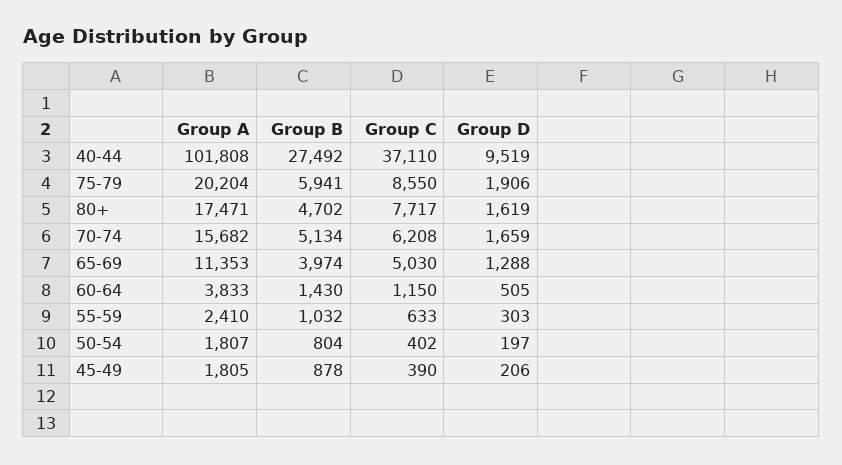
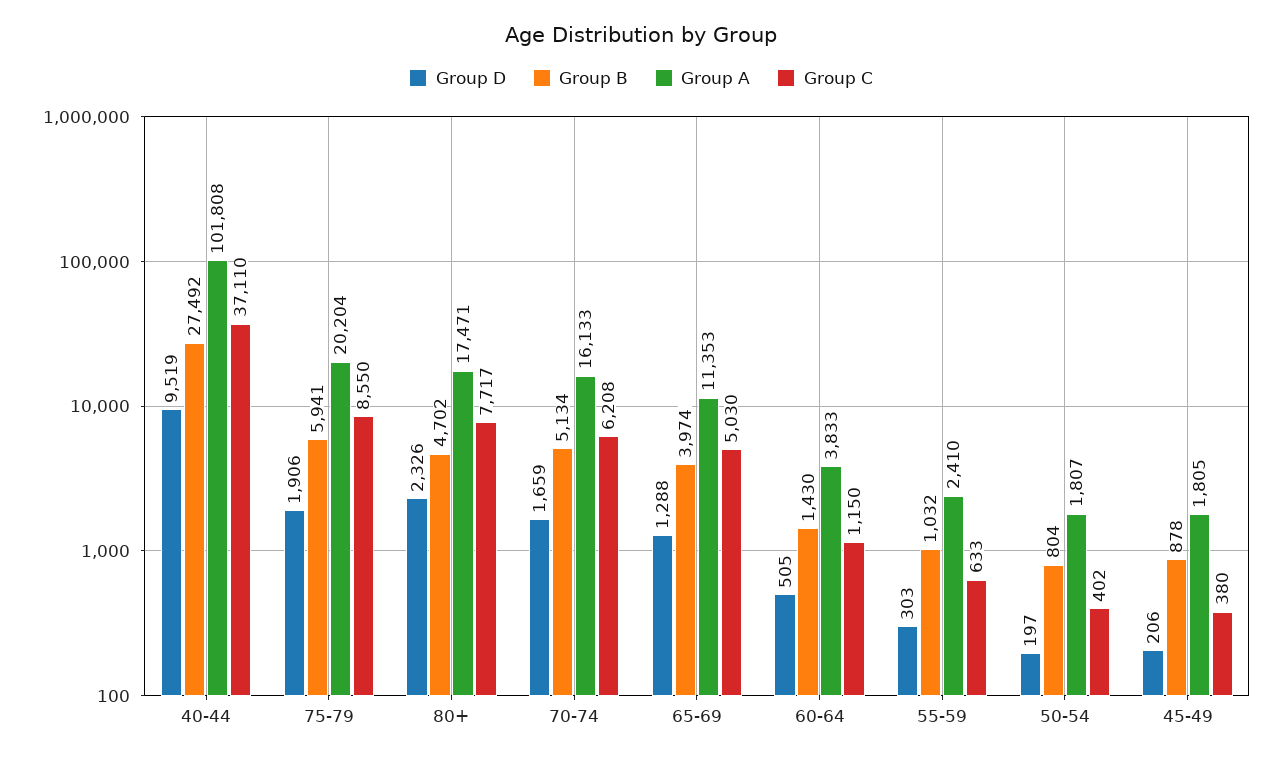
  {
    "Group A": {
      "40-44": 101808,
      "75-79": 20204,
      "80+": 17471,
-     "70-74": 15682,
+     "70-74": 16133,
      "65-69": 11353,
      "60-64": 3833,
      "55-59": 2410,
      "50-54": 1807,
      "45-49": 1805
    },
    "Group B": {
      "40-44": 27492,
      "75-79": 5941,
      "80+": 4702,
      "70-74": 5134,
      "65-69": 3974,
      "60-64": 1430,
      "55-59": 1032,
      "50-54": 804,
      "45-49": 878
    },
    "Group C": {
      "40-44": 37110,
      "75-79": 8550,
      "80+": 7717,
      "70-74": 6208,
      "65-69": 5030,
      "60-64": 1150,
      "55-59": 633,
      "50-54": 402,
-     "45-49": 390
+     "45-49": 380
    },
    "Group D": {
      "40-44": 9519,
      "75-79": 1906,
-     "80+": 1619,
+     "80+": 2326,
      "70-74": 1659,
      "65-69": 1288,
      "60-64": 505,
      "55-59": 303,
      "50-54": 197,
      "45-49": 206
    }
  }

